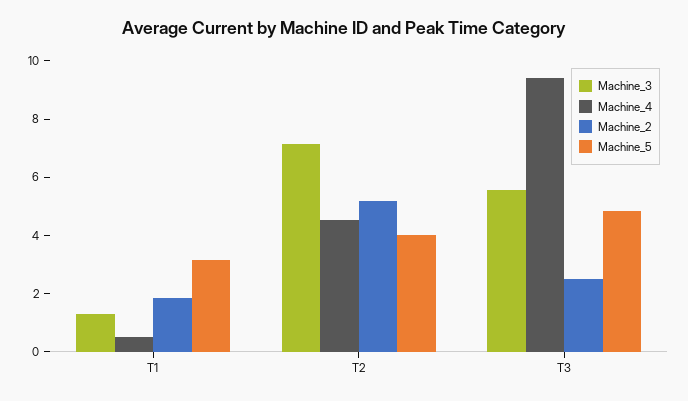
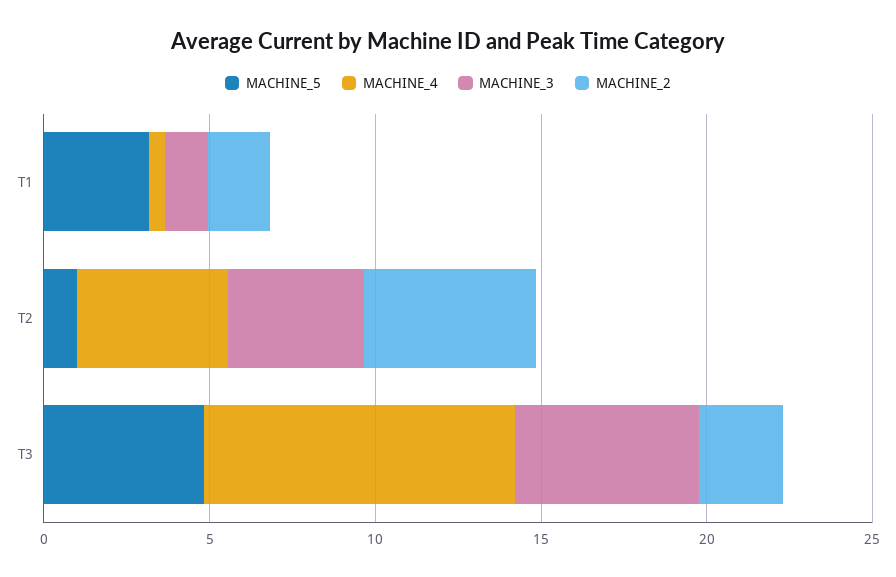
  {
    "Machine_3": {
      "T1": 1.5,
-     "T2": 7,
+     "T2": 4,
      "T3": 5.5
    },
    "Machine_4": {
      "T1": 0.5,
      "T2": 4.5,
      "T3": 9.5
    },
    "Machine_2": {
      "T1": 2,
      "T2": 5,
      "T3": 2.5
    },
    "Machine_5": {
      "T1": 3,
-     "T2": 4,
+     "T2": 1,
      "T3": 5
    }
  }

